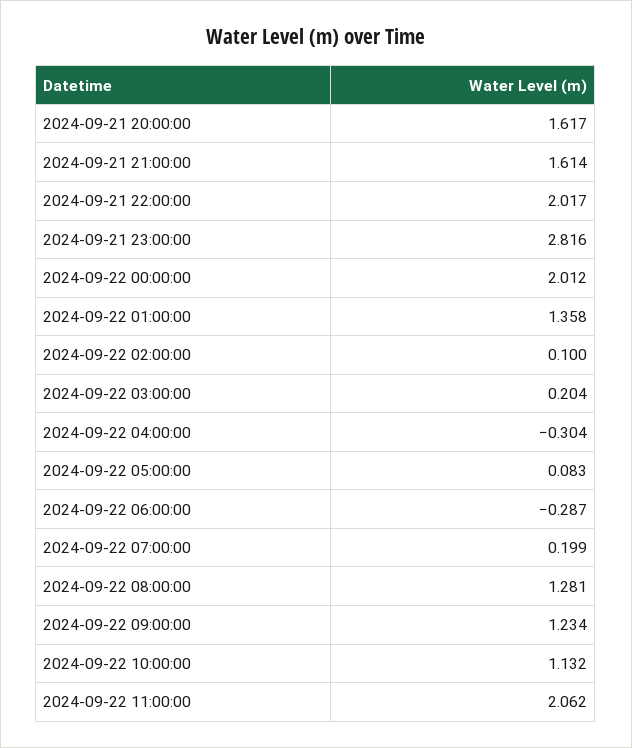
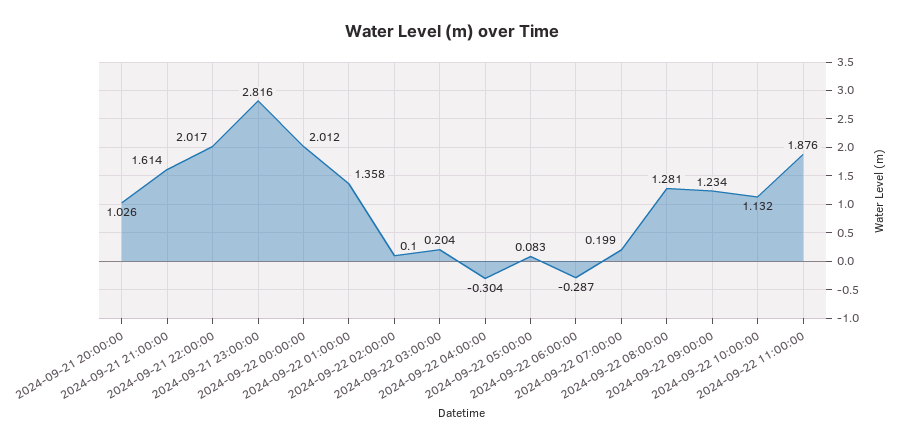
  {
-   "2024-09-21 20:00:00": 1.617,
+   "2024-09-21 20:00:00": 1.026,
    "2024-09-21 21:00:00": 1.614,
    "2024-09-21 22:00:00": 2.017,
    "2024-09-21 23:00:00": 2.816,
    "2024-09-22 00:00:00": 2.012,
    "2024-09-22 01:00:00": 1.358,
    "2024-09-22 02:00:00": 0.1,
    "2024-09-22 03:00:00": 0.204,
    "2024-09-22 04:00:00": -0.304,
    "2024-09-22 05:00:00": 0.083,
    "2024-09-22 06:00:00": -0.287,
    "2024-09-22 07:00:00": 0.199,
    "2024-09-22 08:00:00": 1.281,
    "2024-09-22 09:00:00": 1.234,
    "2024-09-22 10:00:00": 1.132,
-   "2024-09-22 11:00:00": 2.062
+   "2024-09-22 11:00:00": 1.876
  }

